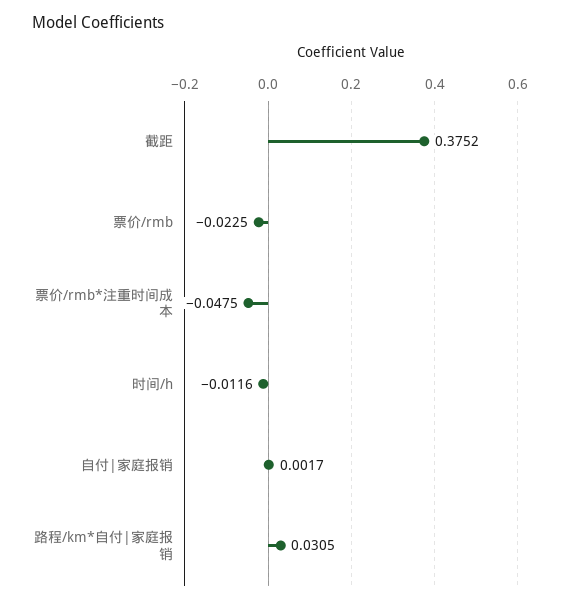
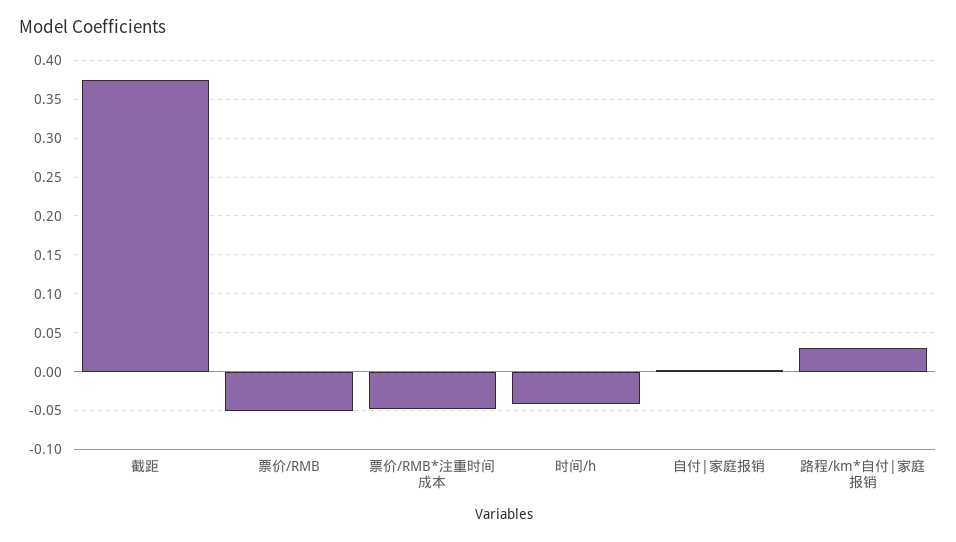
  {
    "截距": 0.3752,
-   "票价/rmb": -0.0225,
+   "票价/rmb": -0.05,
    "票价/rmb*注重时间成本": -0.0475,
-   "时间/h": -0.0116,
+   "时间/h": -0.04,
    "自付|家庭报销": 0.0017,
    "路程/km*自付|家庭报销": 0.0305
  }

